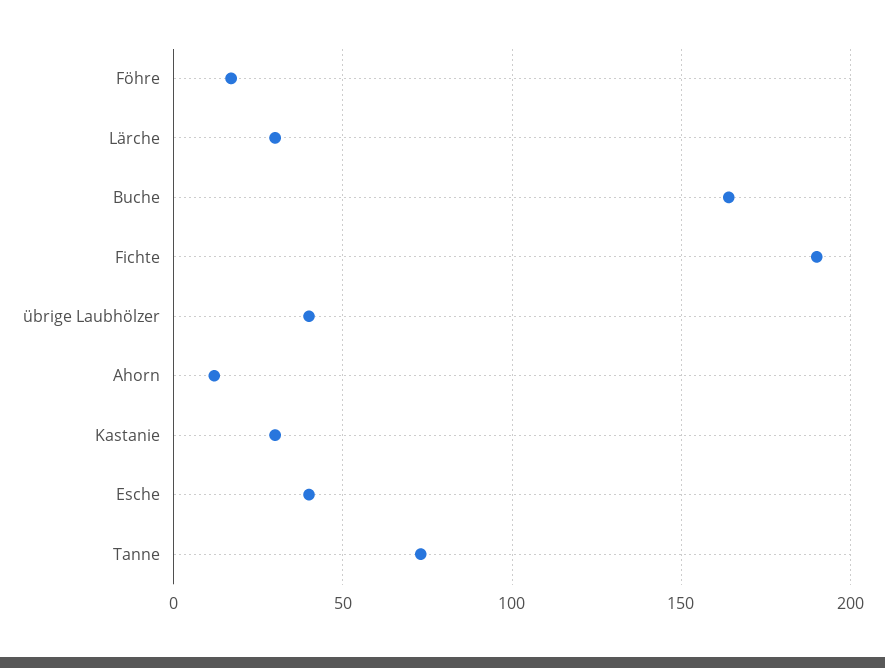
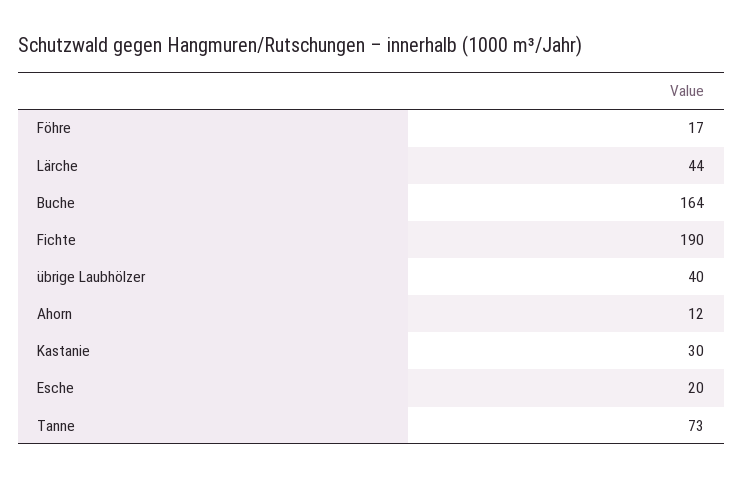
  {
    "Föhre": 17,
-   "Lärche": 30,
+   "Lärche": 44,
    "Buche": 164,
    "Fichte": 190,
    "übrige Laubhölzer": 40,
    "Ahorn": 12,
    "Kastanie": 30,
-   "Esche": 40,
+   "Esche": 20,
    "Tanne": 73
  }

